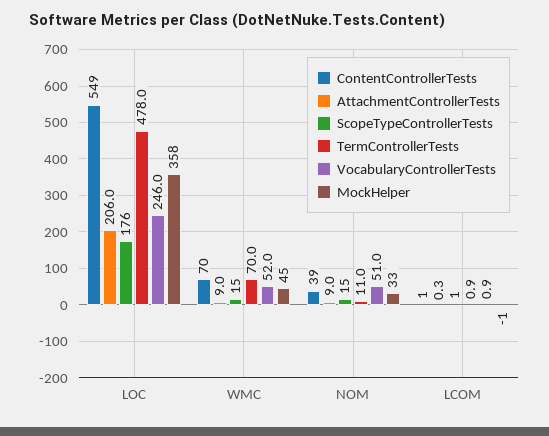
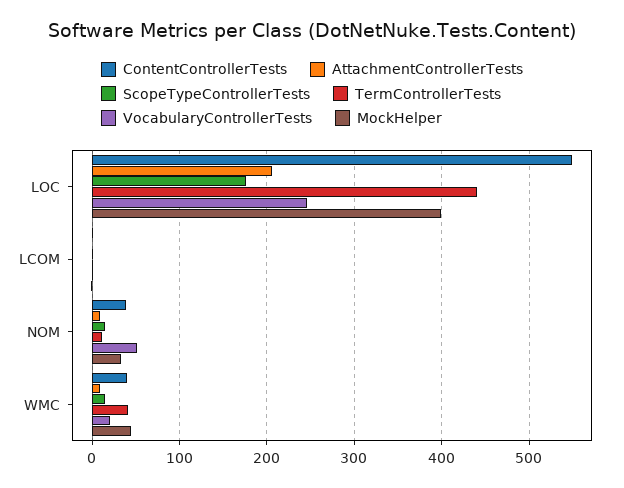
  {
    "ContentControllerTests": {
      "LOC": 549,
-     "WMC": 70,
+     "WMC": 40,
      "NOM": 39,
      "LCOM": 1
    },
    "AttachmentControllerTests": {
      "LOC": 206,
      "WMC": 9,
      "NOM": 9,
      "LCOM": 0.3
    },
    "ScopeTypeControllerTests": {
      "LOC": 176,
      "WMC": 15,
      "NOM": 15,
      "LCOM": 1
    },
    "TermControllerTests": {
-     "LOC": 478,
+     "LOC": 440,
-     "WMC": 70,
+     "WMC": 40,
      "NOM": 11,
      "LCOM": 0.9
    },
    "VocabularyControllerTests": {
      "LOC": 246,
-     "WMC": 52,
+     "WMC": 20,
      "NOM": 51,
      "LCOM": 0.9
    },
    "MockHelper": {
-     "LOC": 358,
+     "LOC": 400,
      "WMC": 45,
      "NOM": 33,
      "LCOM": -1
    }
  }

